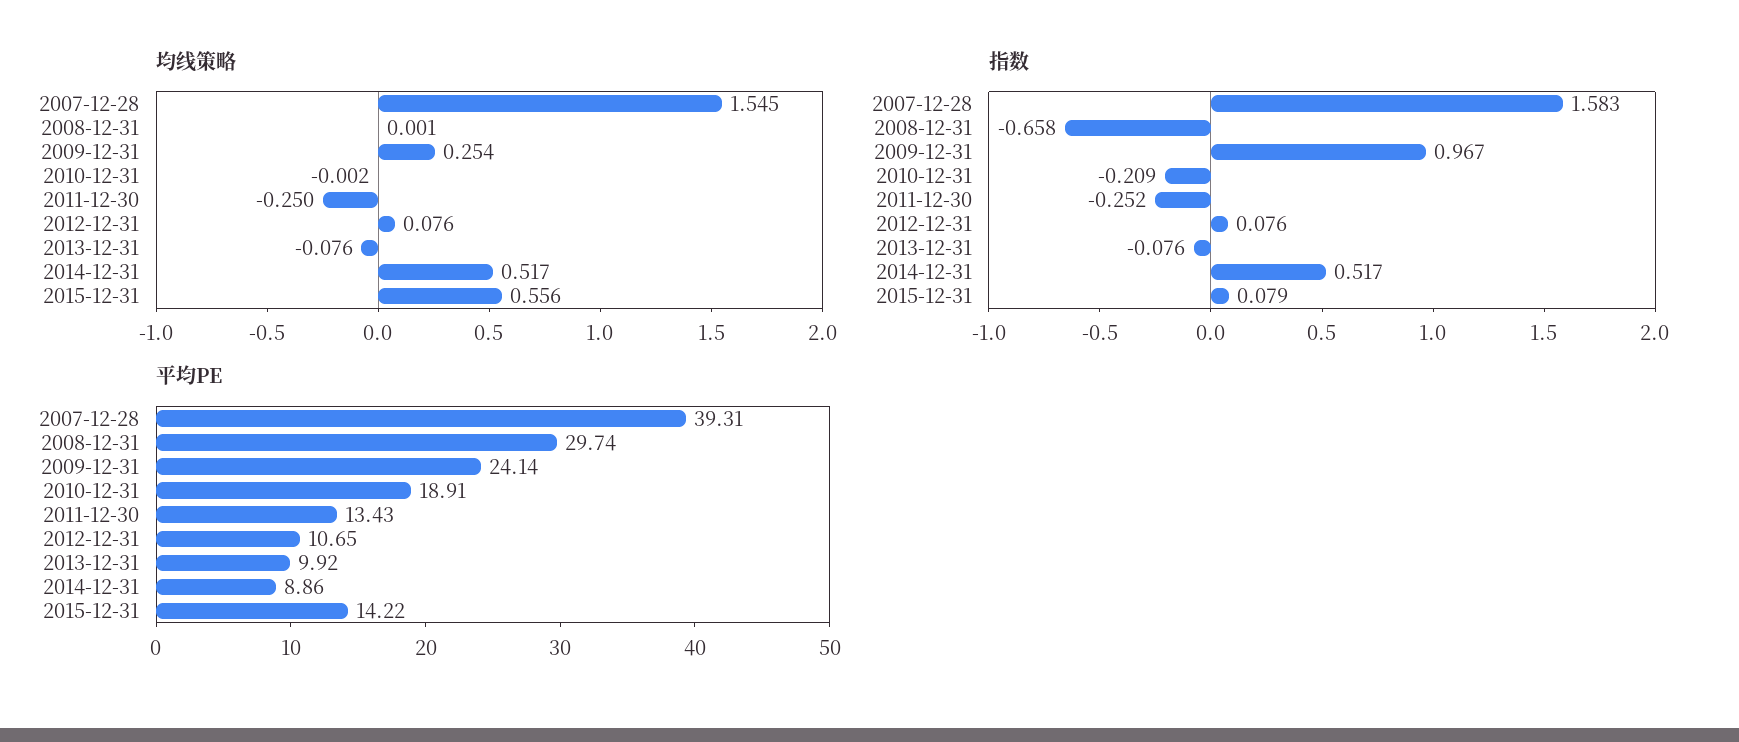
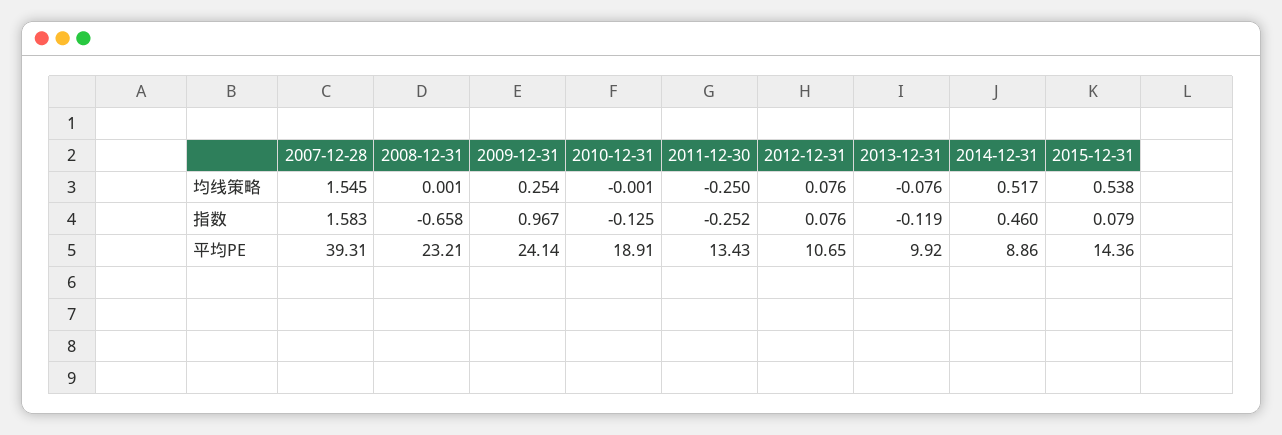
  {
    "均线策略": {
      "2007-12-28": 1.545,
      "2008-12-31": 0.001,
      "2009-12-31": 0.254,
-     "2010-12-31": -0.002,
+     "2010-12-31": -0.001,
      "2011-12-30": -0.25,
      "2012-12-31": 0.076,
      "2013-12-31": -0.076,
      "2014-12-31": 0.517,
-     "2015-12-31": 0.556
+     "2015-12-31": 0.538
    },
    "指数": {
      "2007-12-28": 1.583,
      "2008-12-31": -0.658,
      "2009-12-31": 0.967,
-     "2010-12-31": -0.209,
+     "2010-12-31": -0.125,
      "2011-12-30": -0.252,
      "2012-12-31": 0.076,
-     "2013-12-31": -0.076,
+     "2013-12-31": -0.119,
-     "2014-12-31": 0.517,
+     "2014-12-31": 0.46,
      "2015-12-31": 0.079
    },
    "平均PE": {
      "2007-12-28": 39.31,
-     "2008-12-31": 29.74,
+     "2008-12-31": 23.21,
      "2009-12-31": 24.14,
      "2010-12-31": 18.91,
      "2011-12-30": 13.43,
      "2012-12-31": 10.65,
      "2013-12-31": 9.92,
      "2014-12-31": 8.86,
-     "2015-12-31": 14.22
+     "2015-12-31": 14.36
    }
  }

